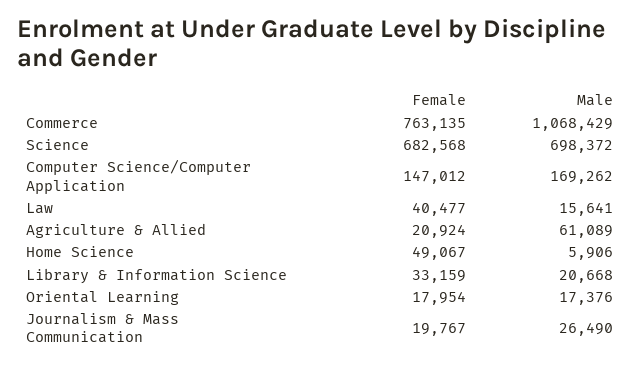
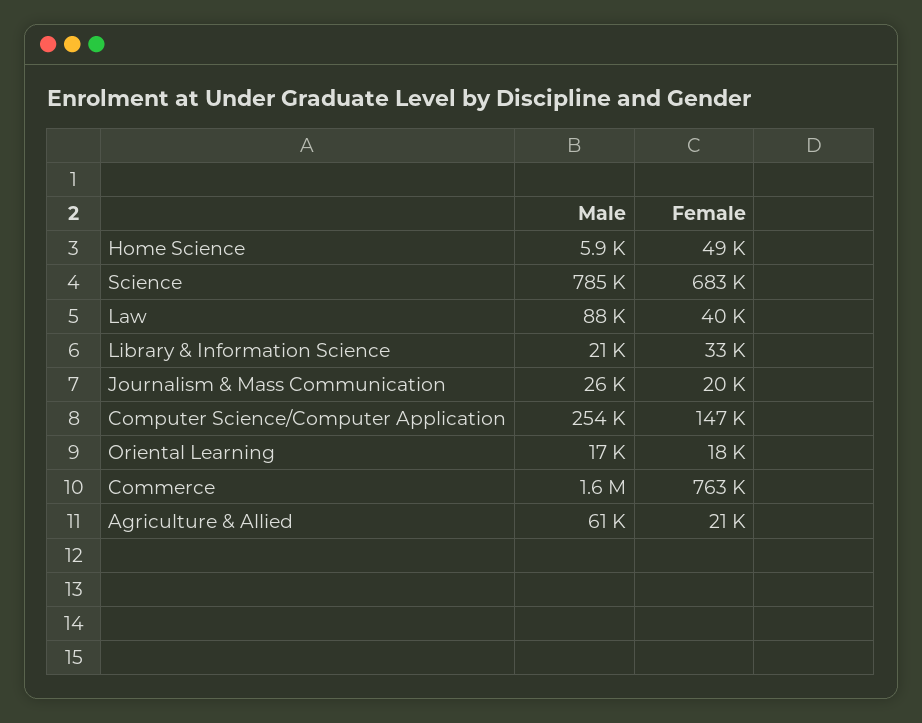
  {
    "Female": {
      "Commerce": 763135,
      "Science": 682568,
      "Computer Science/Computer Application": 147012,
      "Law": 40477,
      "Agriculture & Allied": 20924,
      "Home Science": 49067,
      "Library & Information Science": 33159,
      "Oriental Learning": 17954,
      "Journalism & Mass Communication": 19767
    },
    "Male": {
-     "Commerce": 1068429,
+     "Commerce": 1600000,
-     "Science": 698372,
+     "Science": 785000,
-     "Computer Science/Computer Application": 169262,
+     "Computer Science/Computer Application": 254000,
-     "Law": 15641,
+     "Law": 88000,
      "Agriculture & Allied": 61089,
      "Home Science": 5906,
      "Library & Information Science": 20668,
      "Oriental Learning": 17376,
      "Journalism & Mass Communication": 26490
    }
  }

